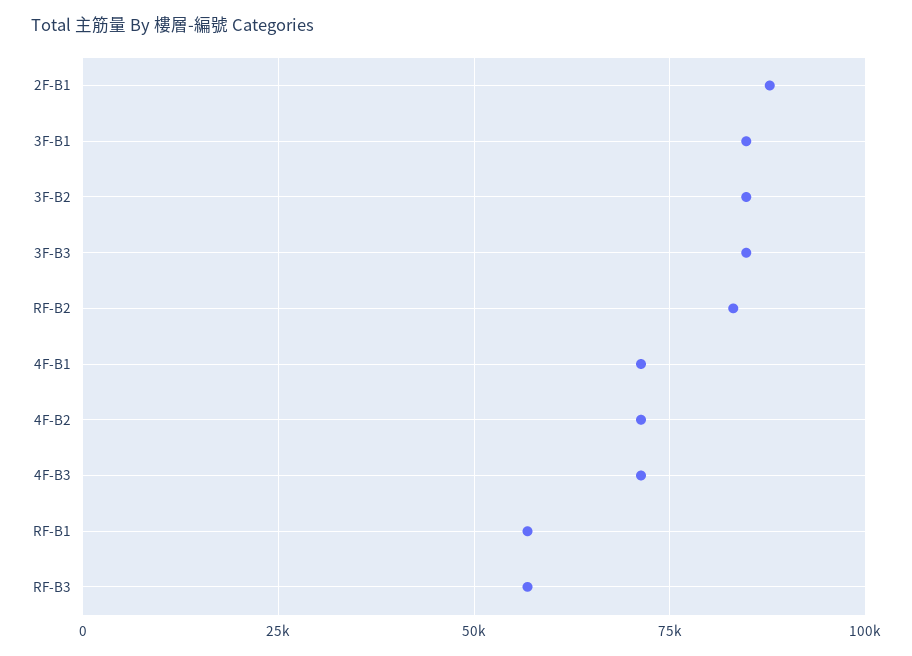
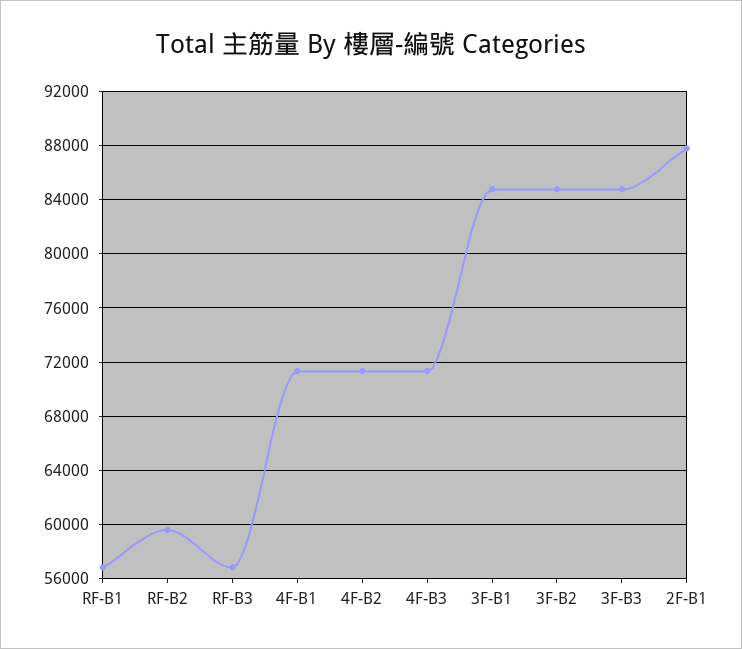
  {
    "2F-B1": 88000,
    "3F-B1": 85000,
    "3F-B2": 85000,
    "3F-B3": 85000,
-   "RF-B2": 82500,
+   "RF-B2": 59500,
    "4F-B1": 71500,
    "4F-B2": 71500,
    "4F-B3": 71500,
    "RF-B1": 57000,
    "RF-B3": 57000
  }

